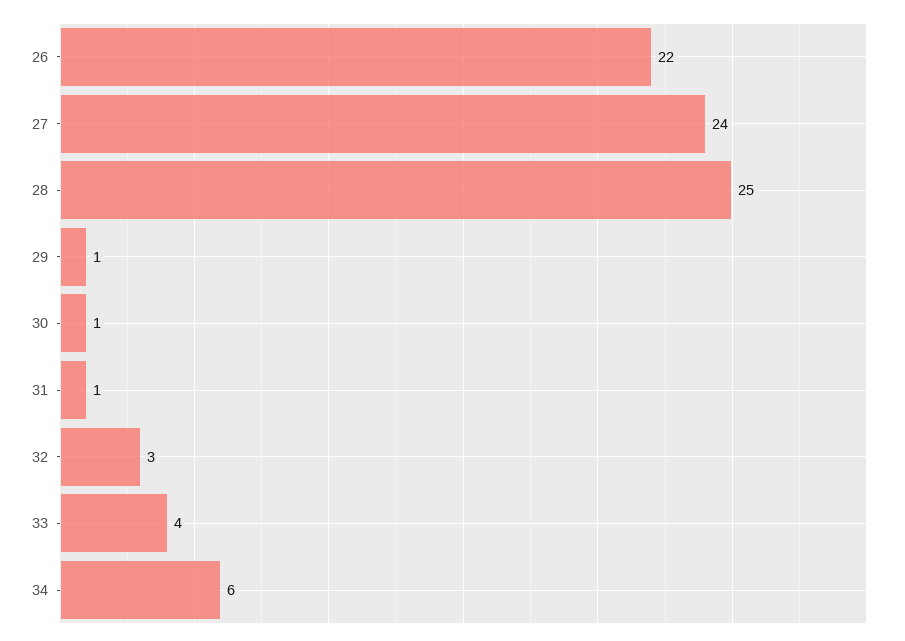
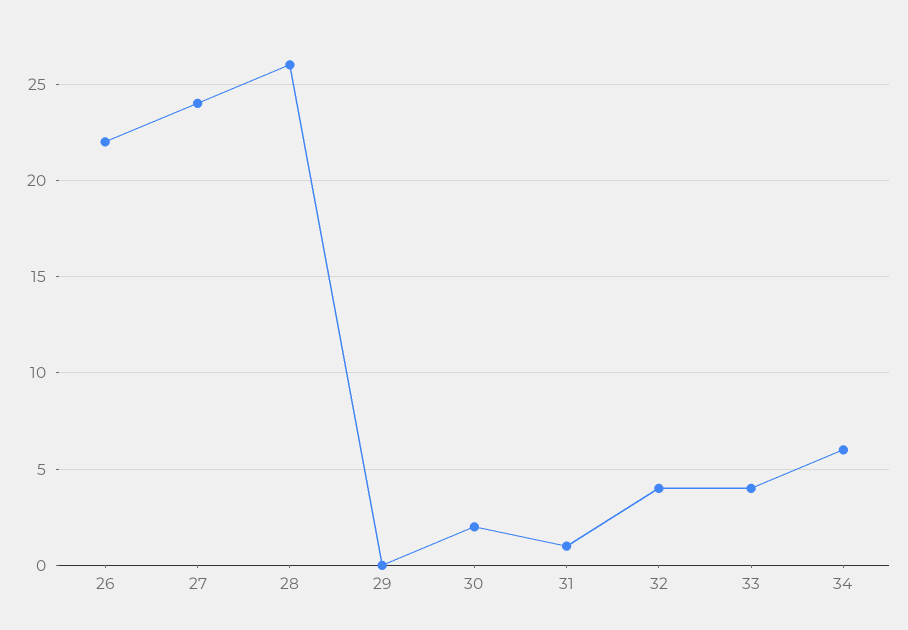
  {
    "26": 22,
    "27": 24,
-   "28": 25,
+   "28": 26,
-   "29": 1,
+   "29": 0,
-   "30": 1,
+   "30": 2,
    "31": 1,
-   "32": 3,
+   "32": 4,
    "33": 4,
    "34": 6
  }

